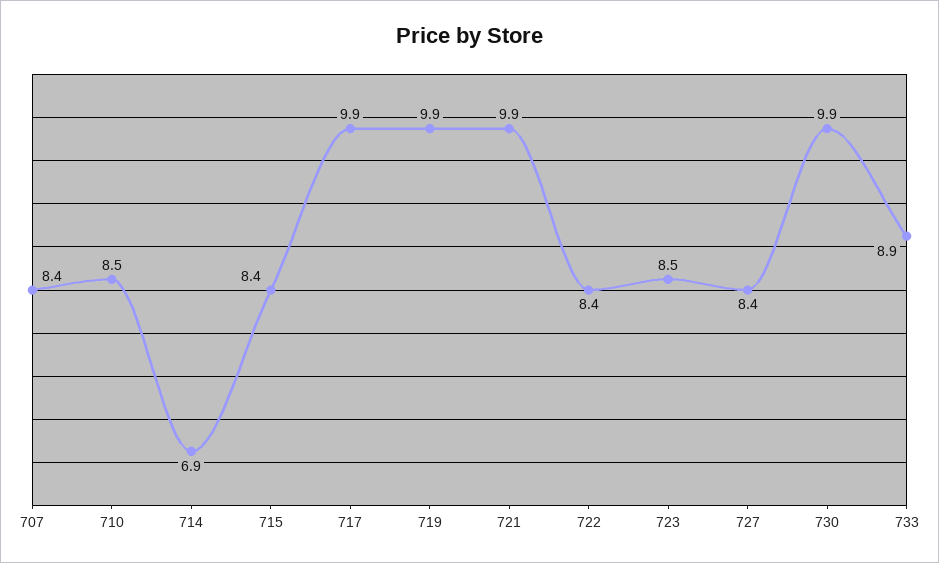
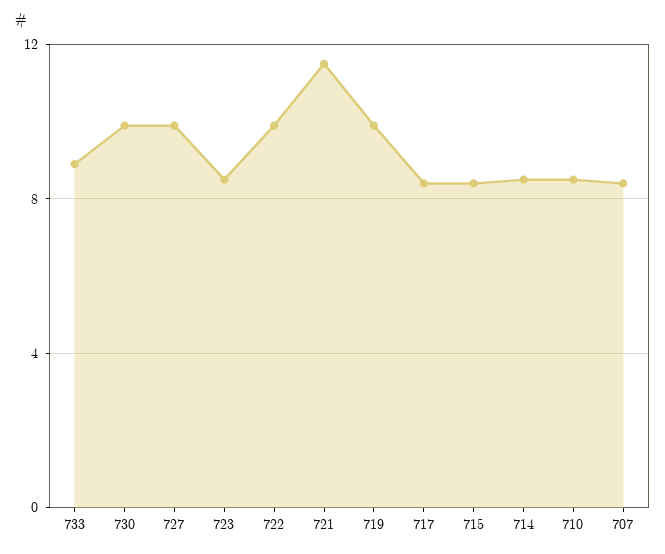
  {
    "707": 8.4,
    "710": 8.5,
-   "714": 6.9,
+   "714": 8.5,
    "715": 8.4,
-   "717": 9.9,
+   "717": 8.5,
    "719": 9.9,
-   "721": 9.9,
+   "721": 11.5,
-   "722": 8.4,
+   "722": 10,
    "723": 8.5,
-   "727": 8.4,
+   "727": 10,
    "730": 9.9,
    "733": 8.9
  }

